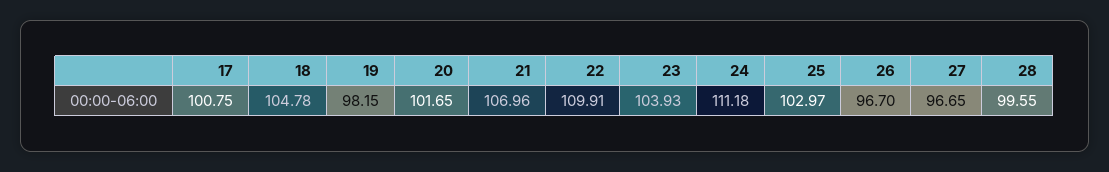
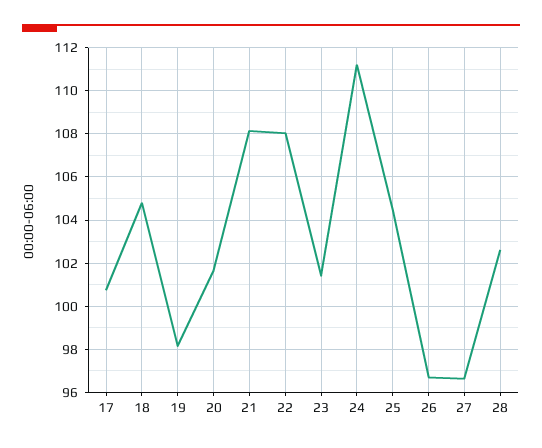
  {
    "17": 100.75,
    "18": 104.78,
    "19": 98.15,
    "20": 101.65,
-   "21": 106.96,
+   "21": 108,
-   "22": 109.91,
+   "22": 108,
-   "23": 103.93,
+   "23": 101.5,
    "24": 111.18,
-   "25": 102.97,
+   "25": 104.5,
    "26": 96.7,
    "27": 96.65,
-   "28": 99.55
+   "28": 102.5
  }

